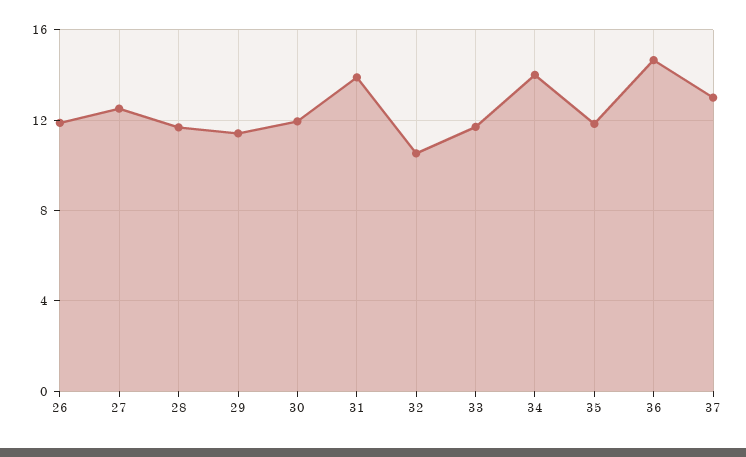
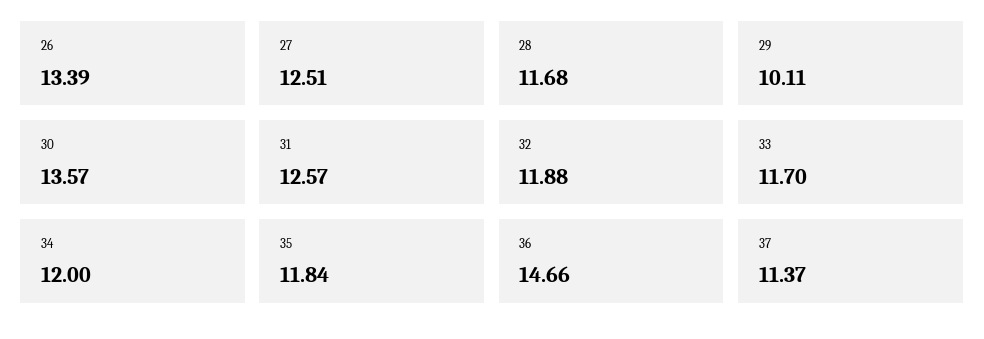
  {
-   "26": 12,
+   "26": 13.39,
    "27": 12.51,
    "28": 11.68,
-   "29": 11.5,
+   "29": 10.11,
-   "30": 12,
+   "30": 13.57,
-   "31": 14,
+   "31": 12.57,
-   "32": 10.5,
+   "32": 11.88,
    "33": 11.7,
-   "34": 14,
+   "34": 12,
    "35": 11.84,
    "36": 14.66,
-   "37": 13
+   "37": 11.37
  }

